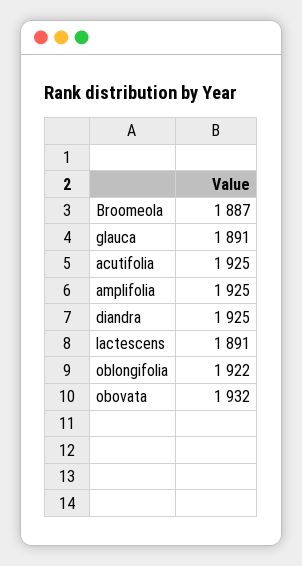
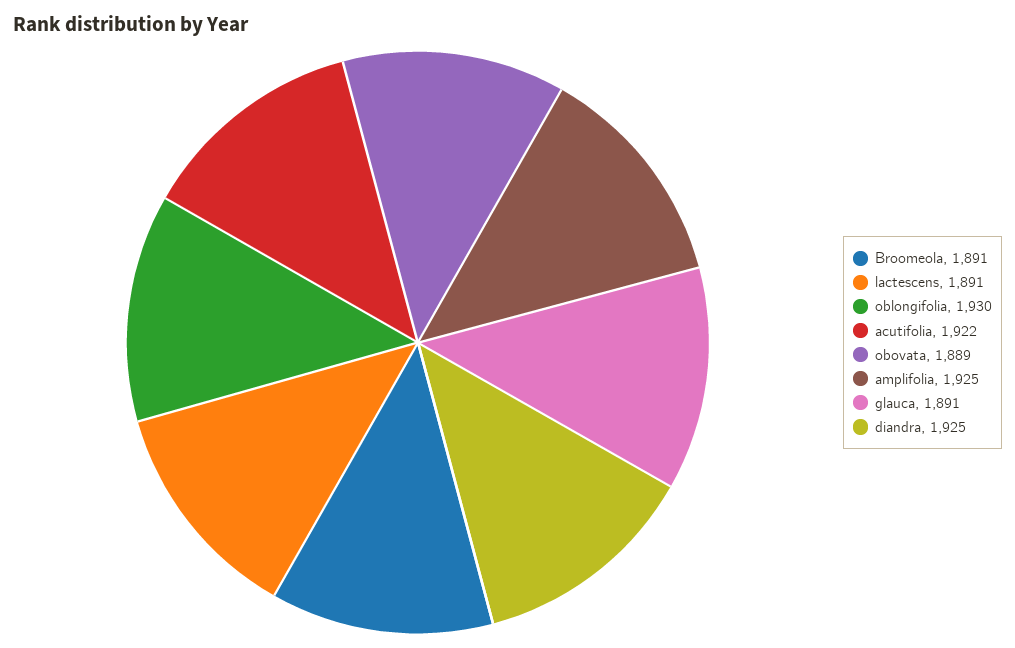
  {
-   "Broomeola": 1887,
+   "Broomeola": 1891,
    "glauca": 1891,
-   "acutifolia": 1925,
+   "acutifolia": 1922,
    "amplifolia": 1925,
    "diandra": 1925,
    "lactescens": 1891,
-   "oblongifolia": 1922,
+   "oblongifolia": 1930,
-   "obovata": 1932
+   "obovata": 1889
  }

